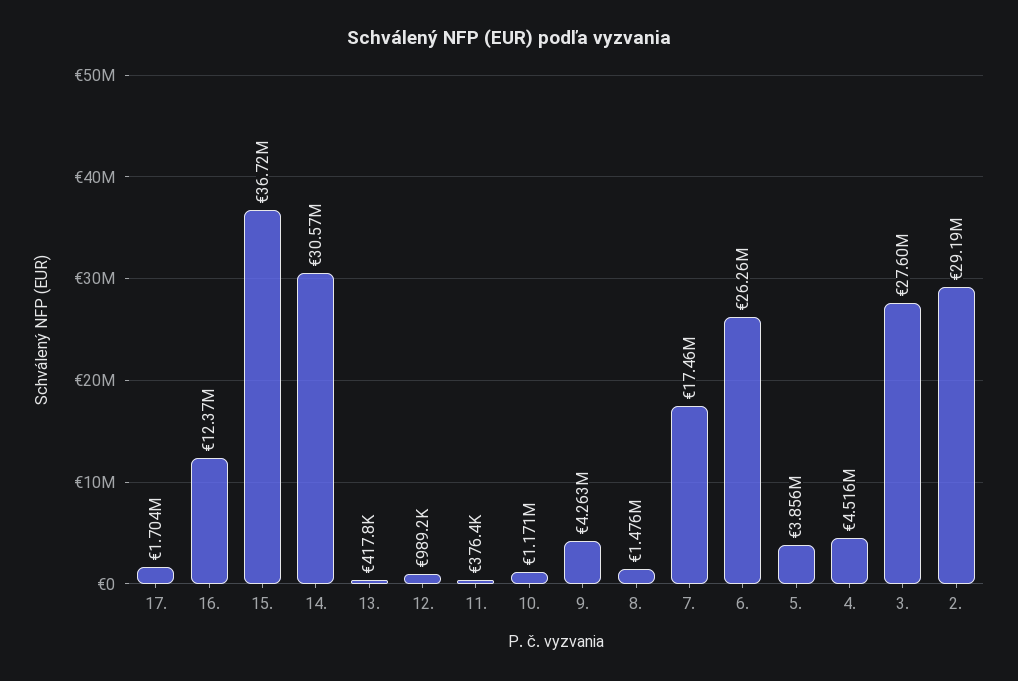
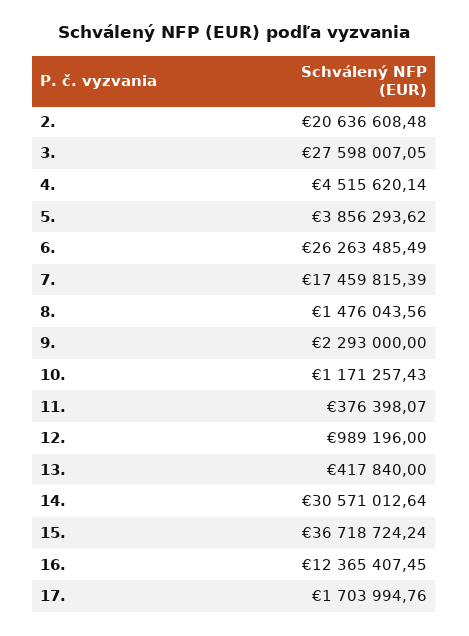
  {
    "17.": 1703994.76,
    "16.": 12365407.45,
    "15.": 36718724.24,
    "14.": 30571012.64,
    "13.": 417840,
    "12.": 989196,
    "11.": 376398.07,
    "10.": 1171257.43,
-   "9.": 4263000,
+   "9.": 2293000,
    "8.": 1476043.56,
    "7.": 17459815.39,
    "6.": 26263485.49,
    "5.": 3856293.62,
    "4.": 4515620.14,
    "3.": 27598007.05,
-   "2.": 29190000
+   "2.": 20636608.48
  }

